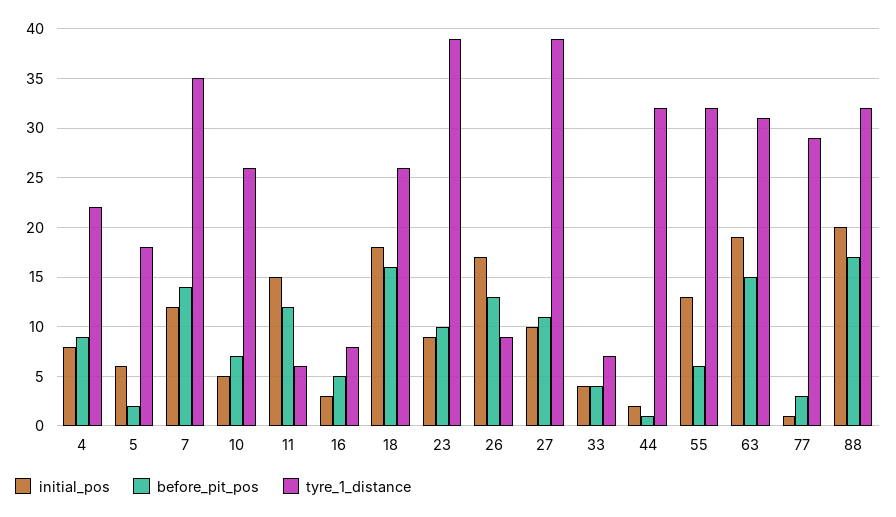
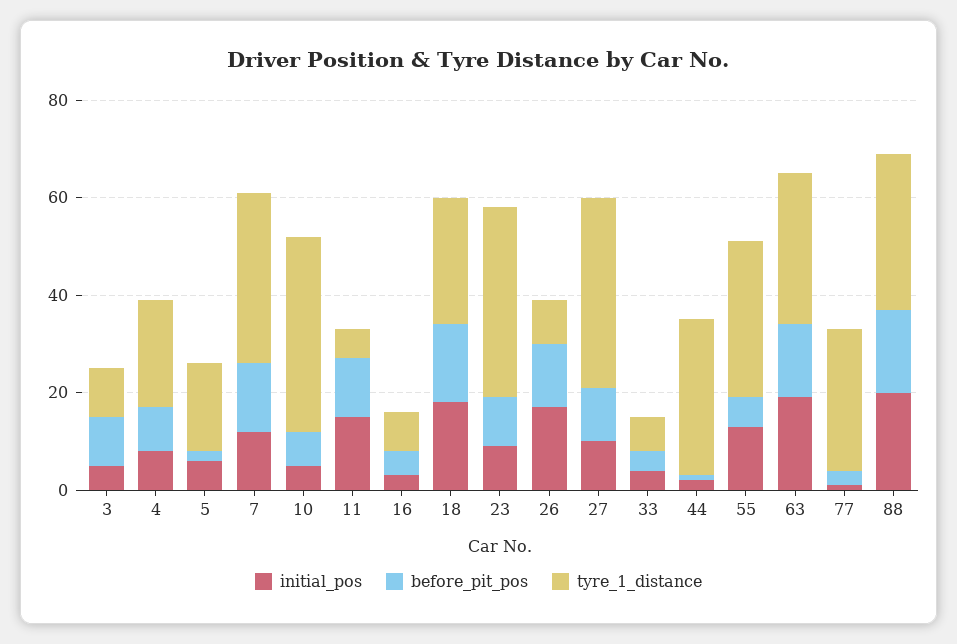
  {
    "initial_pos": {
      "4": 8,
      "5": 6,
      "7": 12,
      "10": 5,
      "11": 15,
      "16": 3,
      "18": 18,
      "23": 9,
      "26": 17,
      "27": 10,
      "33": 4,
      "44": 2,
      "55": 13,
      "63": 19,
      "77": 1,
-     "88": 20
+     "88": 20,
+     "3": 5
    },
    "before_pit_pos": {
      "4": 9,
      "5": 2,
      "7": 14,
      "10": 7,
      "11": 12,
      "16": 5,
      "18": 16,
      "23": 10,
      "26": 13,
      "27": 11,
      "33": 4,
      "44": 1,
      "55": 6,
      "63": 15,
      "77": 3,
-     "88": 17
+     "88": 17,
+     "3": 10
    },
    "tyre_1_distance": {
      "4": 22,
      "5": 18,
      "7": 35,
-     "10": 26,
+     "10": 40,
      "11": 6,
      "16": 8,
      "18": 26,
      "23": 39,
      "26": 9,
      "27": 39,
      "33": 7,
      "44": 32,
      "55": 32,
      "63": 31,
      "77": 29,
-     "88": 32
+     "88": 32,
+     "3": 10
    }
  }

